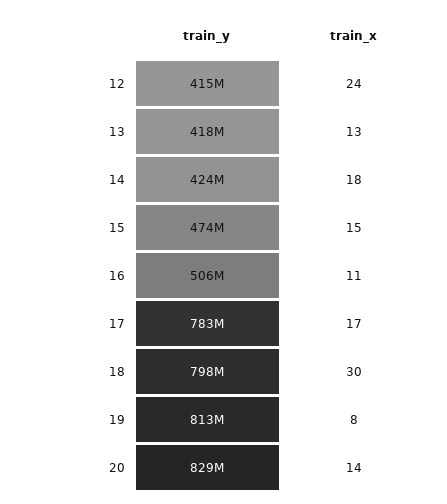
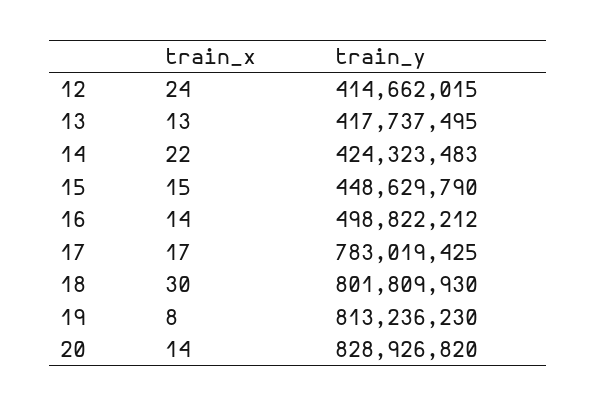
  {
    "train_y": {
      "12": 414662015,
      "13": 417737495,
      "14": 424323483,
-     "15": 474000000,
+     "15": 448629790,
-     "16": 506000000,
+     "16": 498822212,
      "17": 783019425,
-     "18": 798000000,
+     "18": 801809930,
      "19": 813236230,
      "20": 828926820
    },
    "train_x": {
      "12": 24,
      "13": 13,
-     "14": 18,
+     "14": 22,
      "15": 15,
-     "16": 11,
+     "16": 14,
      "17": 17,
      "18": 30,
      "19": 8,
      "20": 14
    }
  }

